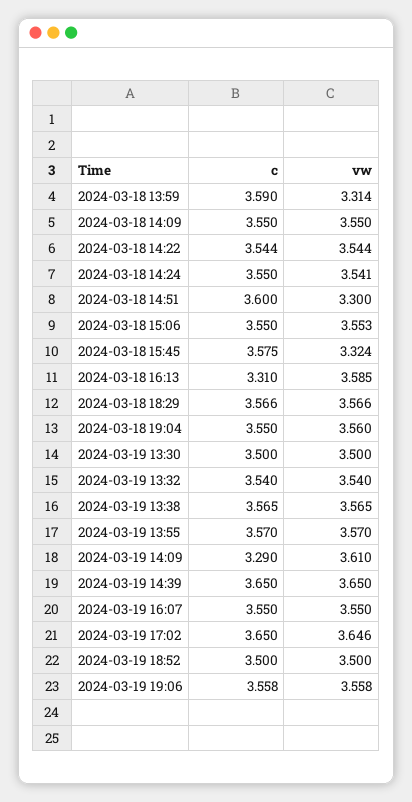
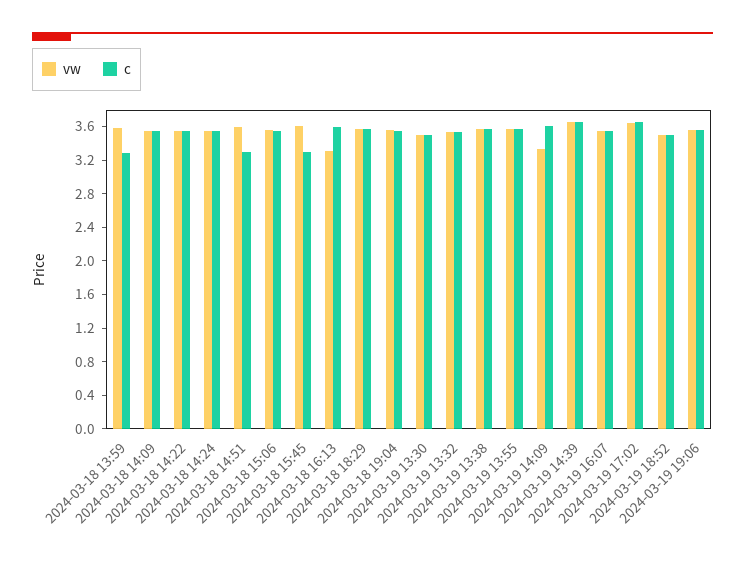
  {
    "c": {
-     "2024-03-18 13:59": 3.59,
+     "2024-03-18 13:59": 3.3,
      "2024-03-18 14:09": 3.55,
      "2024-03-18 14:22": 3.544,
      "2024-03-18 14:24": 3.55,
-     "2024-03-18 14:51": 3.6,
+     "2024-03-18 14:51": 3.3,
      "2024-03-18 15:06": 3.55,
-     "2024-03-18 15:45": 3.575,
+     "2024-03-18 15:45": 3.3,
-     "2024-03-18 16:13": 3.31,
+     "2024-03-18 16:13": 3.6,
      "2024-03-18 18:29": 3.566,
      "2024-03-18 19:04": 3.55,
      "2024-03-19 13:30": 3.5,
      "2024-03-19 13:32": 3.54,
      "2024-03-19 13:38": 3.565,
      "2024-03-19 13:55": 3.57,
-     "2024-03-19 14:09": 3.29,
+     "2024-03-19 14:09": 3.6,
      "2024-03-19 14:39": 3.65,
      "2024-03-19 16:07": 3.55,
      "2024-03-19 17:02": 3.65,
      "2024-03-19 18:52": 3.5,
      "2024-03-19 19:06": 3.558
    },
    "vw": {
-     "2024-03-18 13:59": 3.314,
+     "2024-03-18 13:59": 3.6,
      "2024-03-18 14:09": 3.55,
      "2024-03-18 14:22": 3.544,
      "2024-03-18 14:24": 3.541,
-     "2024-03-18 14:51": 3.3,
+     "2024-03-18 14:51": 3.6,
      "2024-03-18 15:06": 3.553,
-     "2024-03-18 15:45": 3.324,
+     "2024-03-18 15:45": 3.6,
-     "2024-03-18 16:13": 3.585,
+     "2024-03-18 16:13": 3.3,
      "2024-03-18 18:29": 3.566,
      "2024-03-18 19:04": 3.56,
      "2024-03-19 13:30": 3.5,
      "2024-03-19 13:32": 3.54,
      "2024-03-19 13:38": 3.565,
      "2024-03-19 13:55": 3.57,
-     "2024-03-19 14:09": 3.61,
+     "2024-03-19 14:09": 3.3,
      "2024-03-19 14:39": 3.65,
      "2024-03-19 16:07": 3.55,
      "2024-03-19 17:02": 3.646,
      "2024-03-19 18:52": 3.5,
      "2024-03-19 19:06": 3.558
    }
  }

